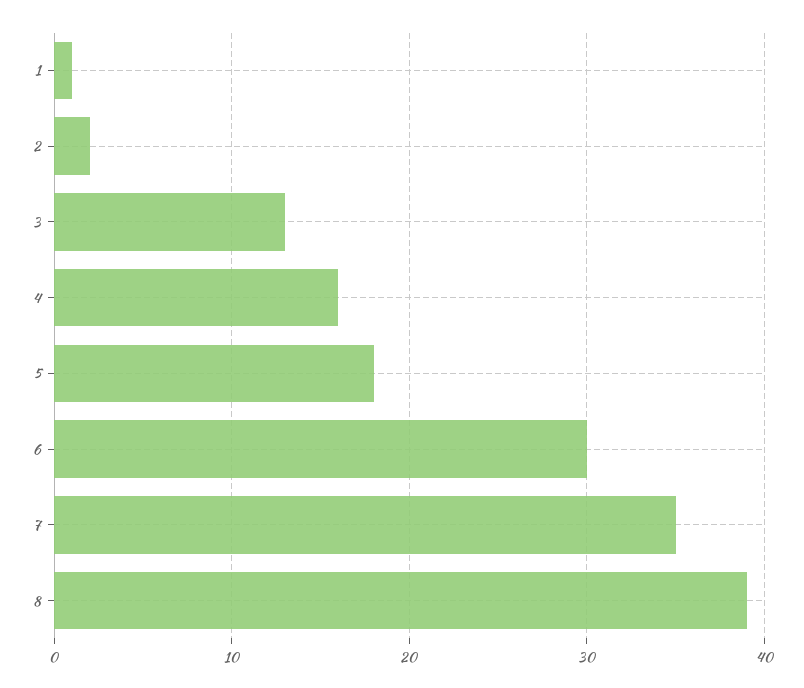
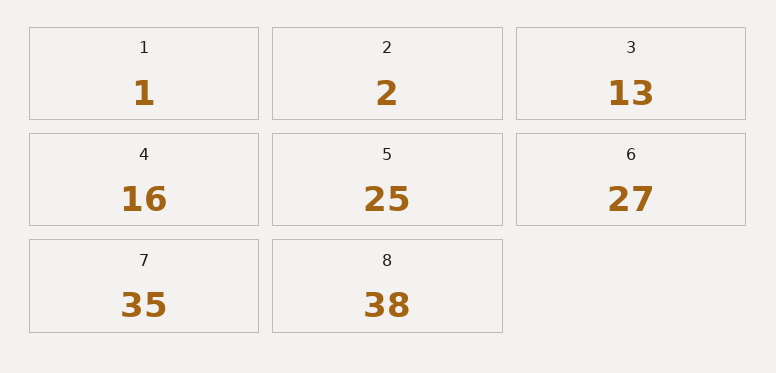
  {
    "1": 1,
    "2": 2,
    "3": 13,
    "4": 16,
-   "5": 18,
+   "5": 25,
-   "6": 30,
+   "6": 27,
    "7": 35,
-   "8": 39
+   "8": 38
  }

